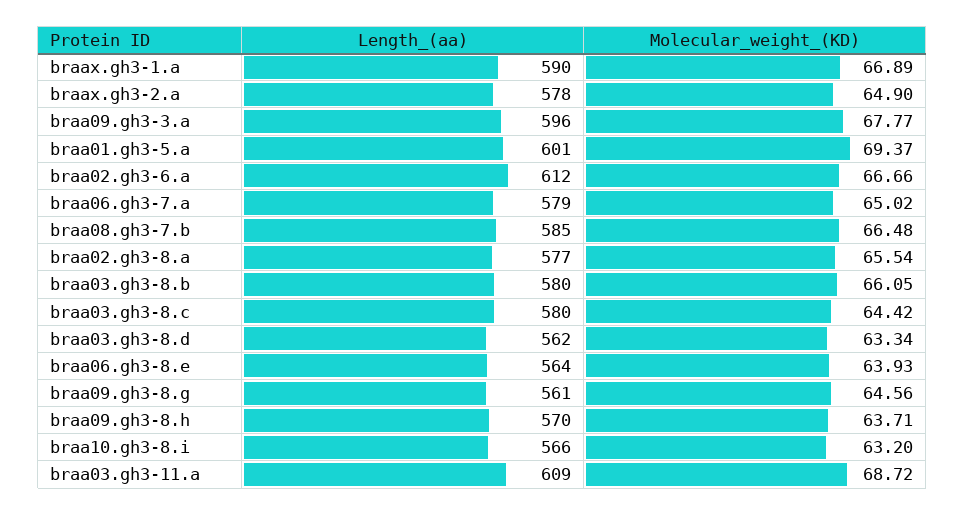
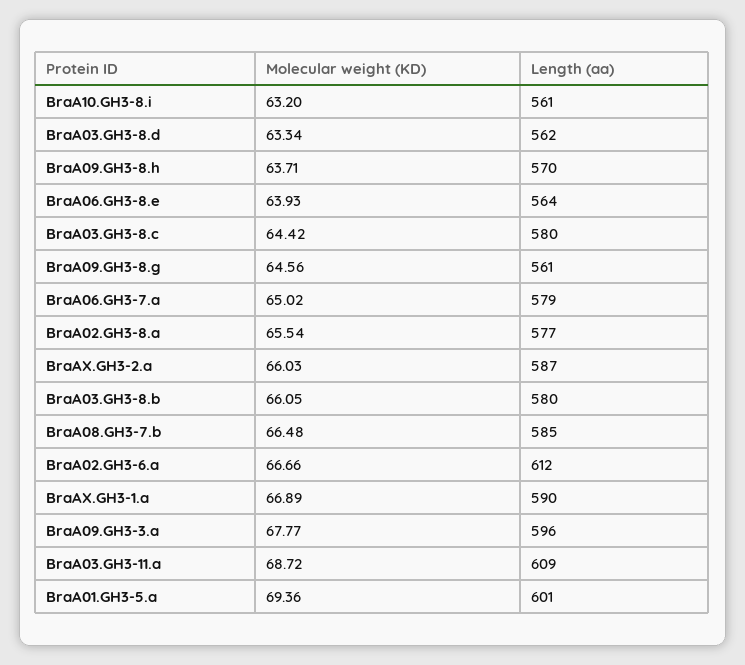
  {
    "Length_(aa)": {
      "braax.gh3-1.a": 590,
-     "braax.gh3-2.a": 578,
+     "braax.gh3-2.a": 587,
      "braa09.gh3-3.a": 596,
      "braa01.gh3-5.a": 601,
      "braa02.gh3-6.a": 612,
      "braa06.gh3-7.a": 579,
      "braa08.gh3-7.b": 585,
      "braa02.gh3-8.a": 577,
      "braa03.gh3-8.b": 580,
      "braa03.gh3-8.c": 580,
      "braa03.gh3-8.d": 562,
      "braa06.gh3-8.e": 564,
      "braa09.gh3-8.g": 561,
      "braa09.gh3-8.h": 570,
-     "braa10.gh3-8.i": 566,
+     "braa10.gh3-8.i": 561,
      "braa03.gh3-11.a": 609
    },
    "Molecular_weight_(KD)": {
      "braax.gh3-1.a": 66.89,
-     "braax.gh3-2.a": 64.9,
+     "braax.gh3-2.a": 66.03,
      "braa09.gh3-3.a": 67.77,
-     "braa01.gh3-5.a": 69.37,
+     "braa01.gh3-5.a": 69.36,
      "braa02.gh3-6.a": 66.66,
      "braa06.gh3-7.a": 65.02,
      "braa08.gh3-7.b": 66.48,
      "braa02.gh3-8.a": 65.54,
      "braa03.gh3-8.b": 66.05,
      "braa03.gh3-8.c": 64.42,
      "braa03.gh3-8.d": 63.34,
      "braa06.gh3-8.e": 63.93,
      "braa09.gh3-8.g": 64.56,
      "braa09.gh3-8.h": 63.71,
      "braa10.gh3-8.i": 63.2,
      "braa03.gh3-11.a": 68.72
    }
  }

